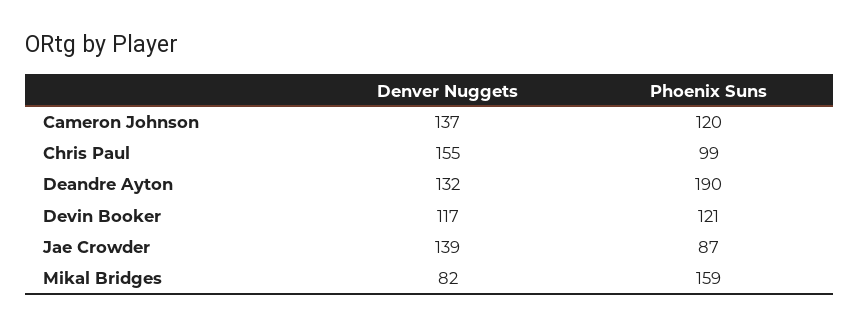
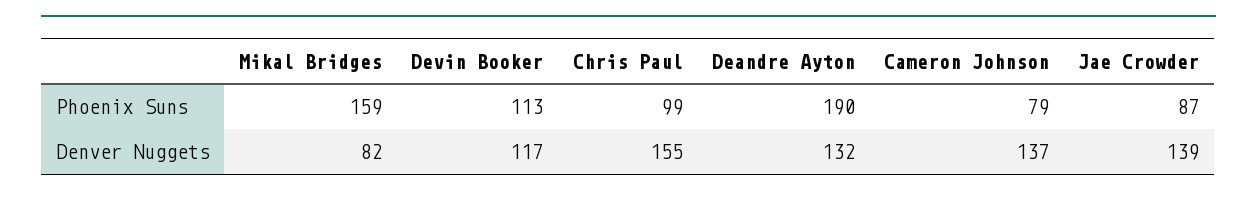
  {
    "Denver Nuggets": {
      "Cameron Johnson": 137,
      "Chris Paul": 155,
      "Deandre Ayton": 132,
      "Devin Booker": 117,
      "Jae Crowder": 139,
      "Mikal Bridges": 82
    },
    "Phoenix Suns": {
-     "Cameron Johnson": 120,
+     "Cameron Johnson": 79,
      "Chris Paul": 99,
      "Deandre Ayton": 190,
-     "Devin Booker": 121,
+     "Devin Booker": 113,
      "Jae Crowder": 87,
      "Mikal Bridges": 159
    }
  }

